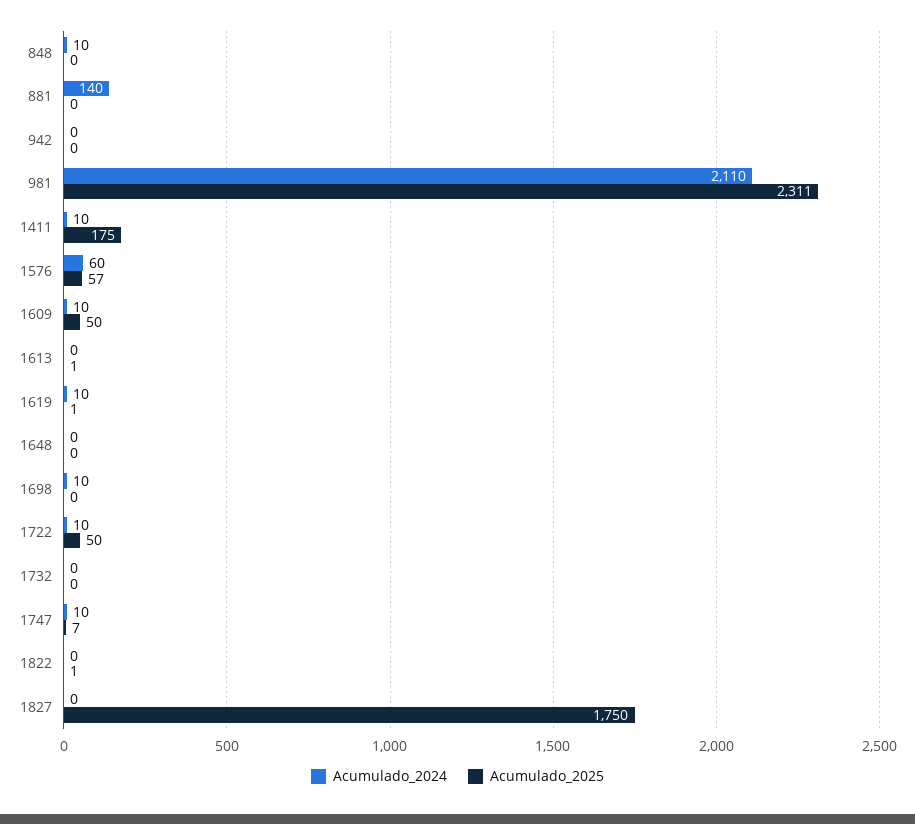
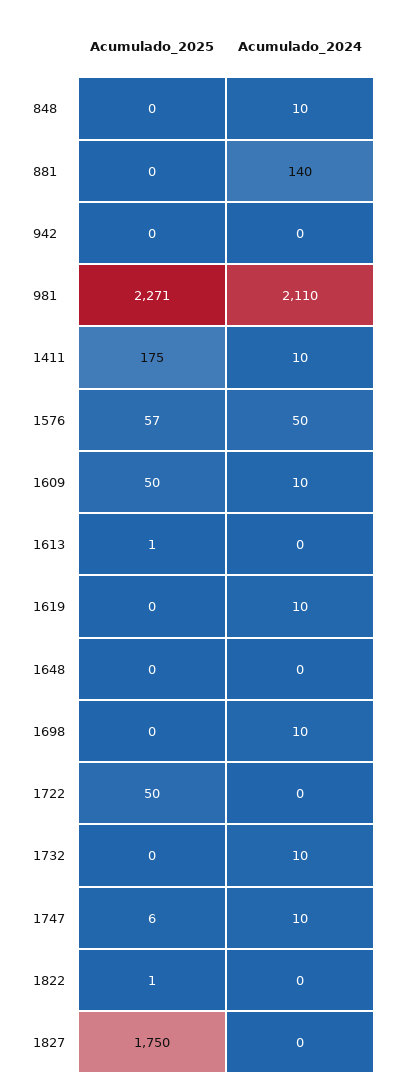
  {
    "Acumulado_2024": {
      "848": 10,
      "881": 140,
      "942": 0,
      "981": 2110,
      "1411": 10,
-     "1576": 60,
+     "1576": 50,
      "1609": 10,
      "1613": 0,
      "1619": 10,
      "1648": 0,
      "1698": 10,
-     "1722": 10,
+     "1722": 0,
-     "1732": 0,
+     "1732": 10,
      "1747": 10,
      "1822": 0,
      "1827": 0
    },
    "Acumulado_2025": {
      "848": 0,
      "881": 0,
      "942": 0,
-     "981": 2311,
+     "981": 2271,
      "1411": 175,
      "1576": 57,
      "1609": 50,
      "1613": 1,
-     "1619": 1,
+     "1619": 0,
      "1648": 0,
      "1698": 0,
      "1722": 50,
      "1732": 0,
-     "1747": 7,
+     "1747": 6,
      "1822": 1,
      "1827": 1750
    }
  }

